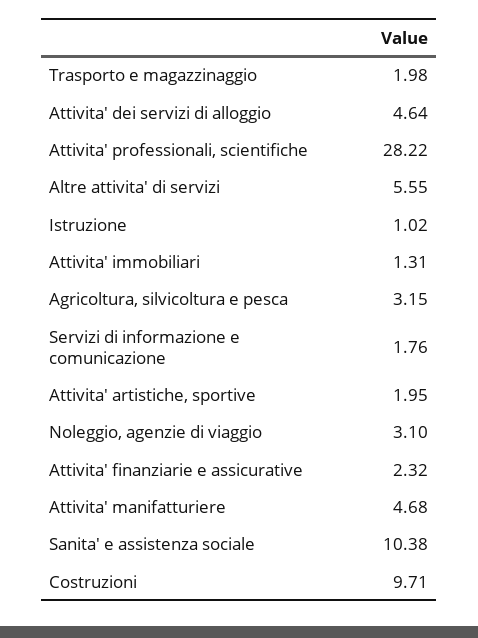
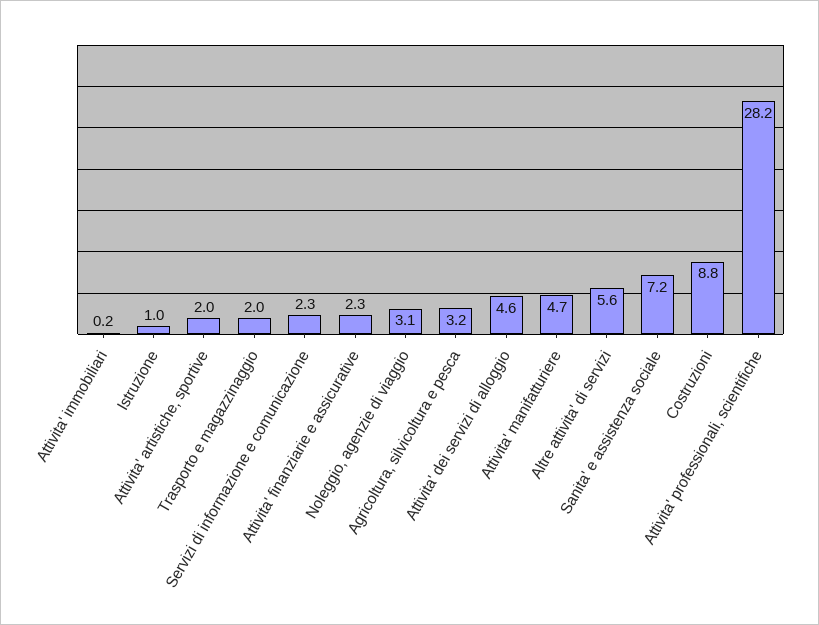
  {
    "Trasporto e magazzinaggio": 1.98,
    "Attivita' dei servizi di alloggio": 4.64,
    "Attivita' professionali, scientifiche": 28.22,
    "Altre attivita' di servizi": 5.55,
    "Istruzione": 1.02,
-   "Attivita' immobiliari": 1.31,
+   "Attivita' immobiliari": 0.2,
    "Agricoltura, silvicoltura e pesca": 3.15,
-   "Servizi di informazione e comunicazione": 1.76,
+   "Servizi di informazione e comunicazione": 2.3,
    "Attivita' artistiche, sportive": 1.95,
    "Noleggio, agenzie di viaggio": 3.1,
    "Attivita' finanziarie e assicurative": 2.32,
    "Attivita' manifatturiere": 4.68,
-   "Sanita' e assistenza sociale": 10.38,
+   "Sanita' e assistenza sociale": 7.2,
-   "Costruzioni": 9.71
+   "Costruzioni": 8.8
  }

